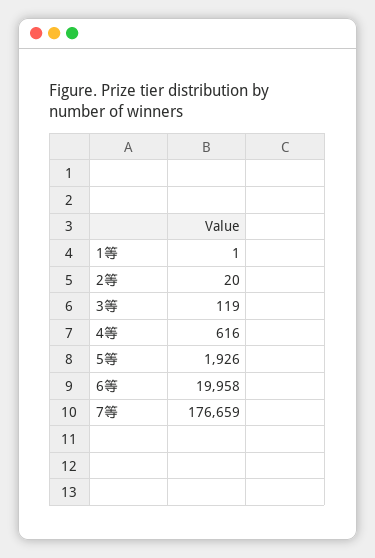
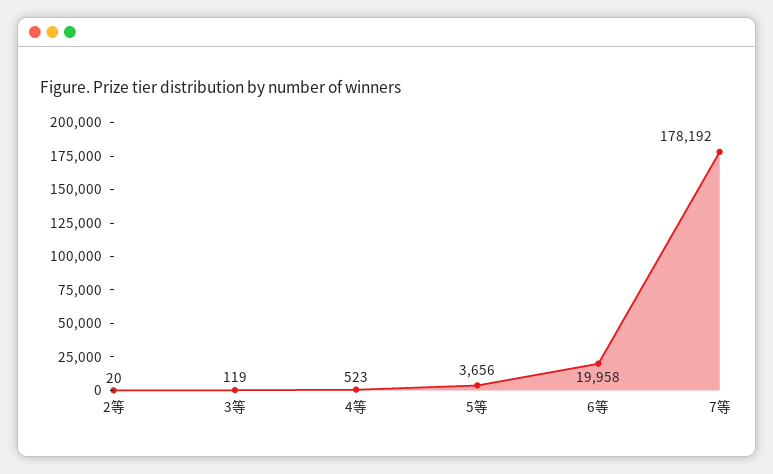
  {
-   "1等": 1,
    "2等": 20,
    "3等": 119,
-   "4等": 616,
+   "4等": 523,
-   "5等": 1926,
+   "5等": 3656,
    "6等": 19958,
-   "7等": 176659
+   "7等": 178192
  }

